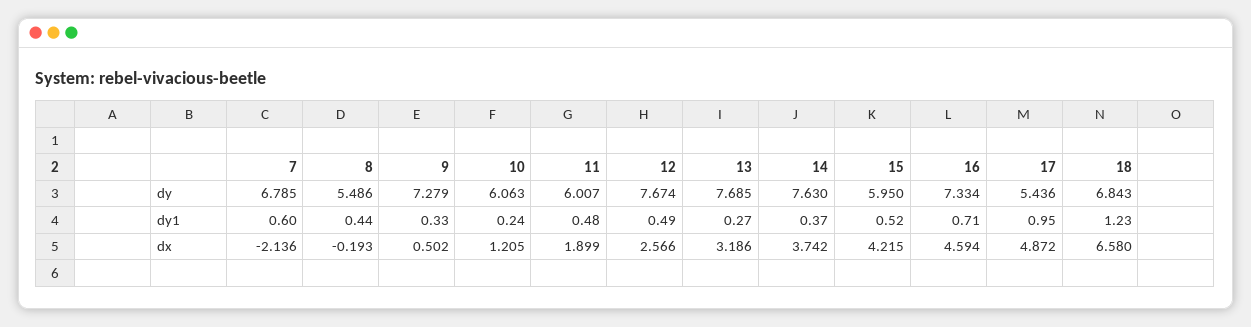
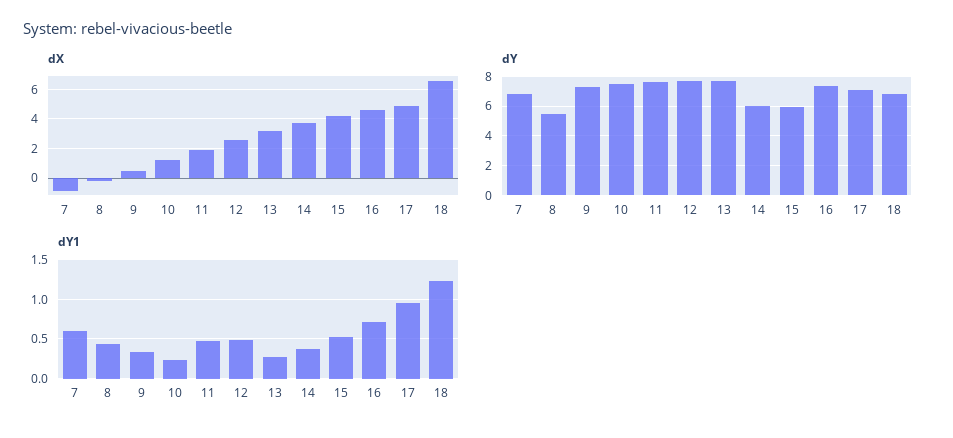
  {
    "dy": {
      "7": 6.785,
      "8": 5.486,
      "9": 7.279,
-     "10": 6.063,
+     "10": 7.5,
-     "11": 6.007,
+     "11": 7.5,
      "12": 7.674,
      "13": 7.685,
-     "14": 7.63,
+     "14": 6,
      "15": 5.95,
      "16": 7.334,
-     "17": 5.436,
+     "17": 7,
      "18": 6.843
    },
    "dy1": {
      "7": 0.6,
      "8": 0.44,
      "9": 0.33,
      "10": 0.24,
      "11": 0.48,
      "12": 0.49,
      "13": 0.27,
      "14": 0.37,
      "15": 0.52,
      "16": 0.71,
      "17": 0.95,
      "18": 1.23
    },
    "dx": {
-     "7": -2.136,
+     "7": -1,
      "8": -0.193,
      "9": 0.502,
      "10": 1.205,
      "11": 1.899,
      "12": 2.566,
      "13": 3.186,
      "14": 3.742,
      "15": 4.215,
      "16": 4.594,
      "17": 4.872,
      "18": 6.58
    }
  }

